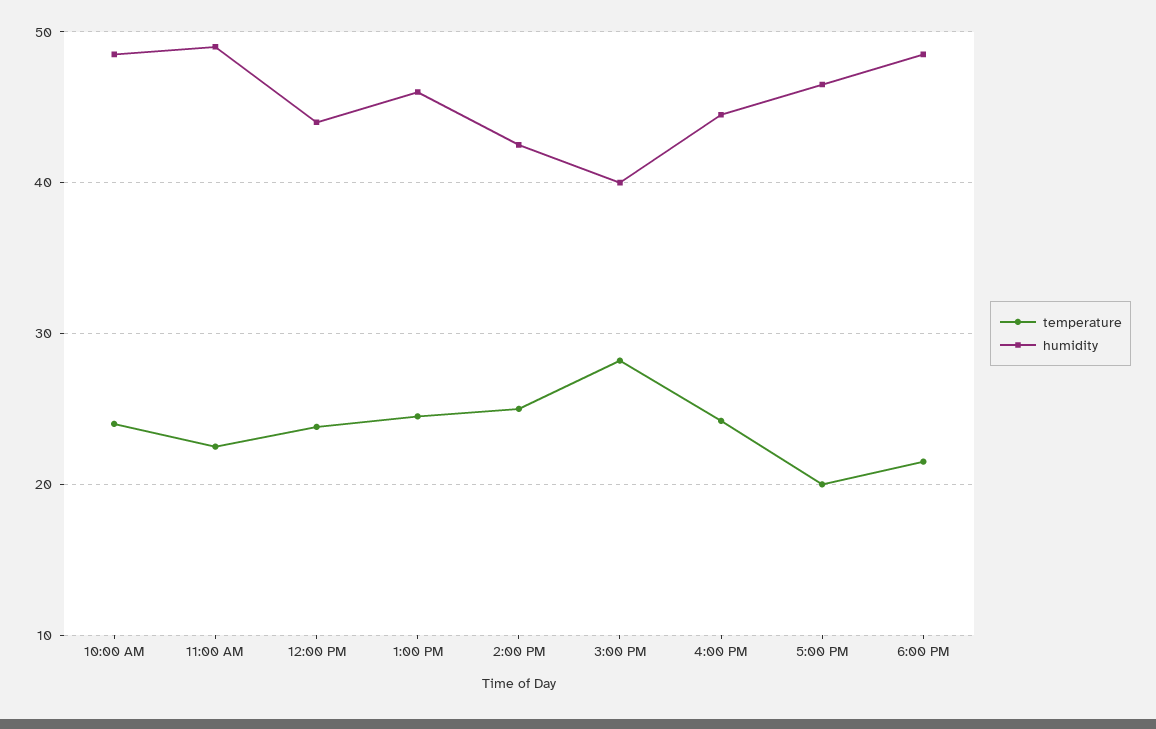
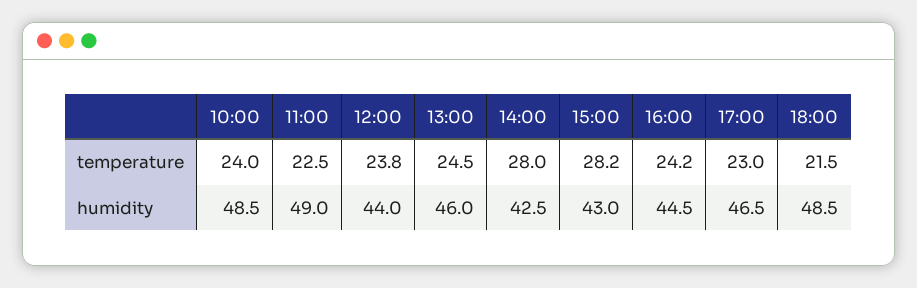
  {
    "temperature": {
      "10:00 AM": 24,
      "11:00 AM": 22.5,
      "12:00 PM": 23.8,
      "1:00 PM": 24.5,
-     "2:00 PM": 25,
+     "2:00 PM": 28,
      "3:00 PM": 28.2,
      "4:00 PM": 24.2,
-     "5:00 PM": 20,
+     "5:00 PM": 23,
      "6:00 PM": 21.5
    },
    "humidity": {
      "10:00 AM": 48.5,
      "11:00 AM": 49,
      "12:00 PM": 44,
      "1:00 PM": 46,
      "2:00 PM": 42.5,
-     "3:00 PM": 40,
+     "3:00 PM": 43,
      "4:00 PM": 44.5,
      "5:00 PM": 46.5,
      "6:00 PM": 48.5
    }
  }

